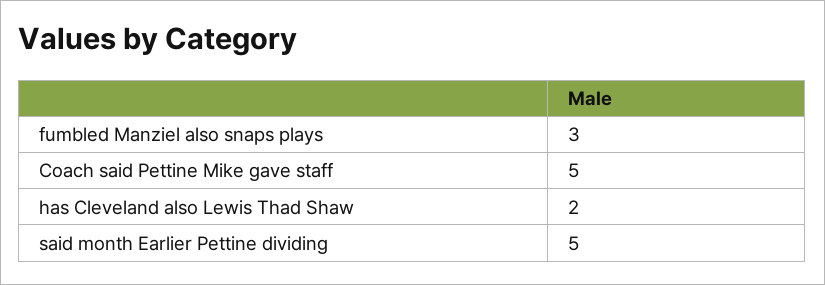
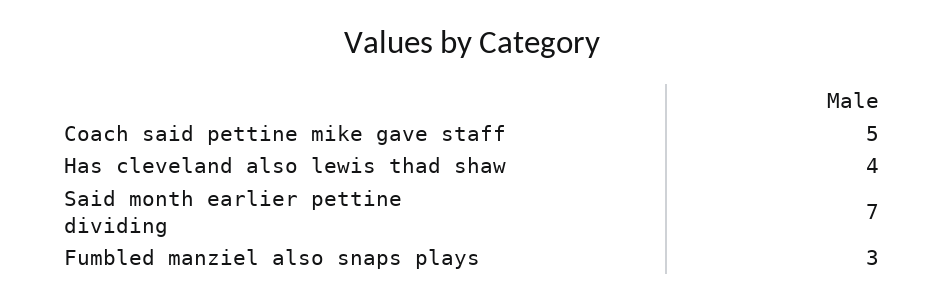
  {
    "fumbled Manziel also snaps plays": 3,
    "Coach said Pettine Mike gave staff": 5,
-   "has Cleveland also Lewis Thad Shaw": 2,
+   "has Cleveland also Lewis Thad Shaw": 4,
-   "said month Earlier Pettine dividing": 5
+   "said month Earlier Pettine dividing": 7
  }

